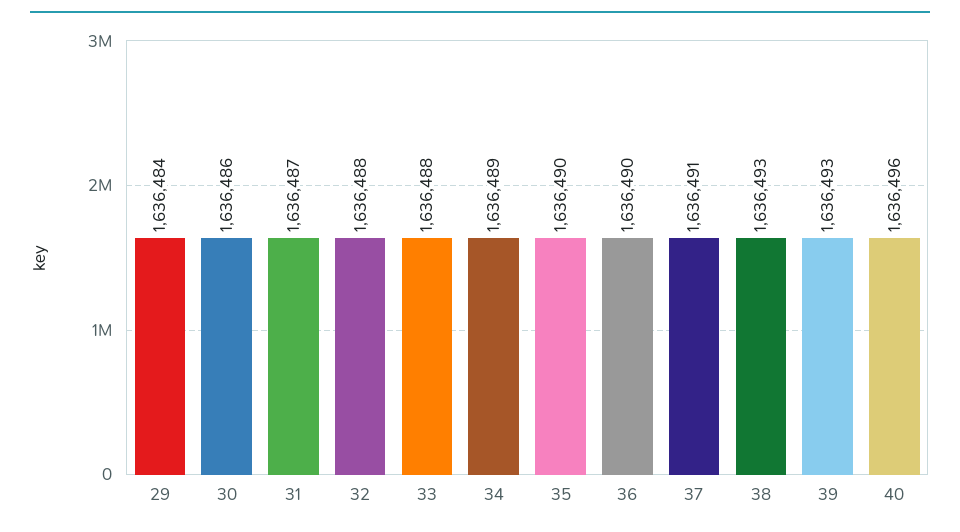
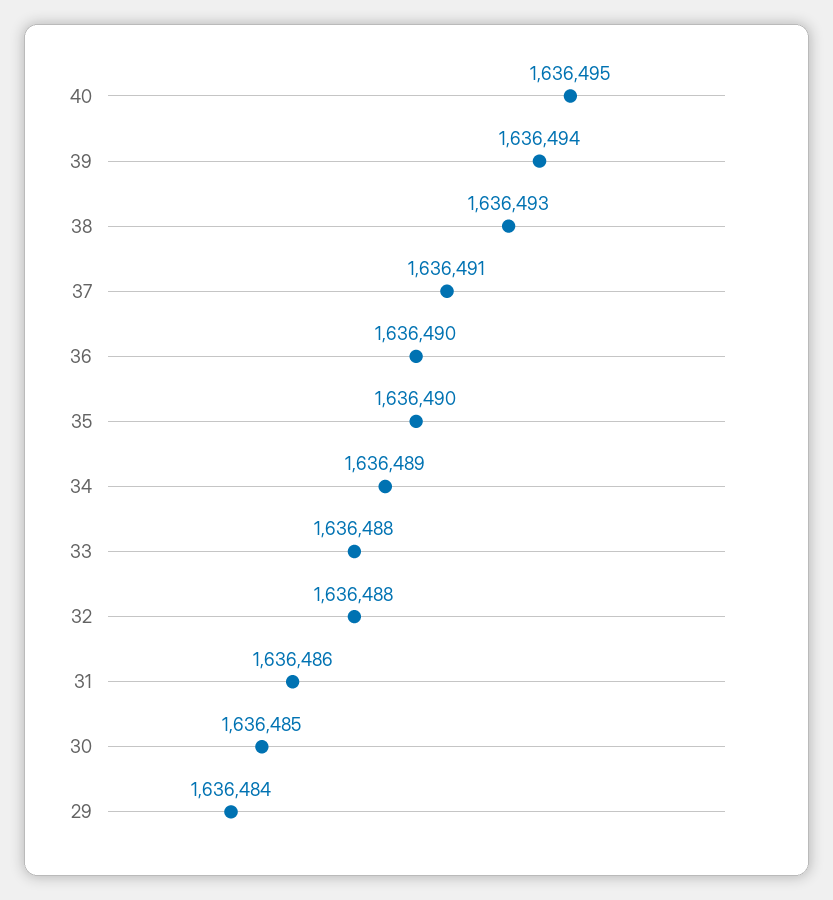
  {
    "29": 1636484,
-   "30": 1636486,
+   "30": 1636485,
-   "31": 1636487,
+   "31": 1636486,
    "32": 1636488,
    "33": 1636488,
    "34": 1636489,
    "35": 1636490,
    "36": 1636490,
    "37": 1636491,
    "38": 1636493,
-   "39": 1636493,
+   "39": 1636494,
-   "40": 1636496
+   "40": 1636495
  }

